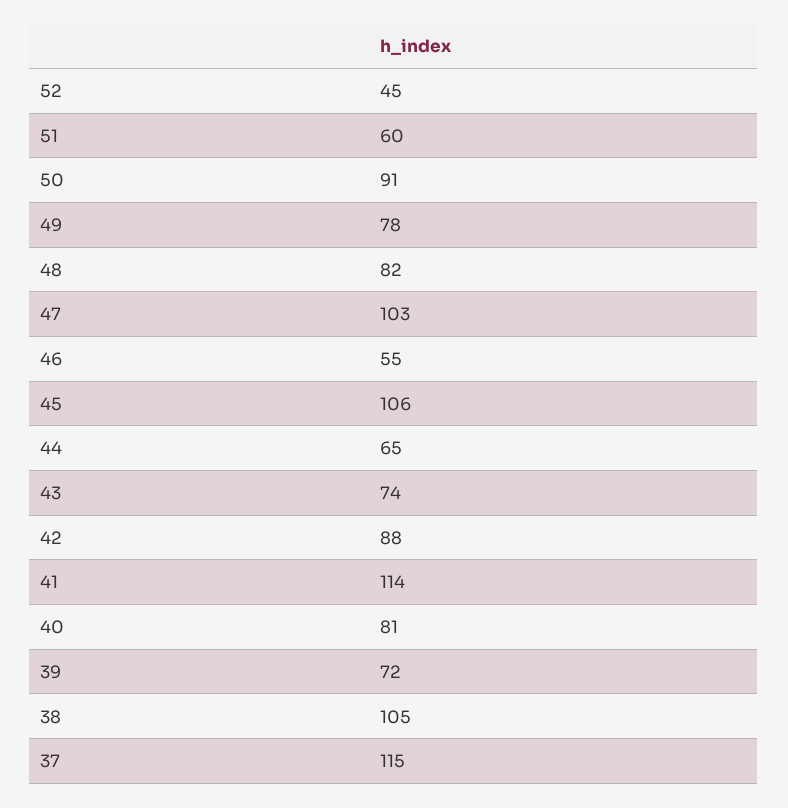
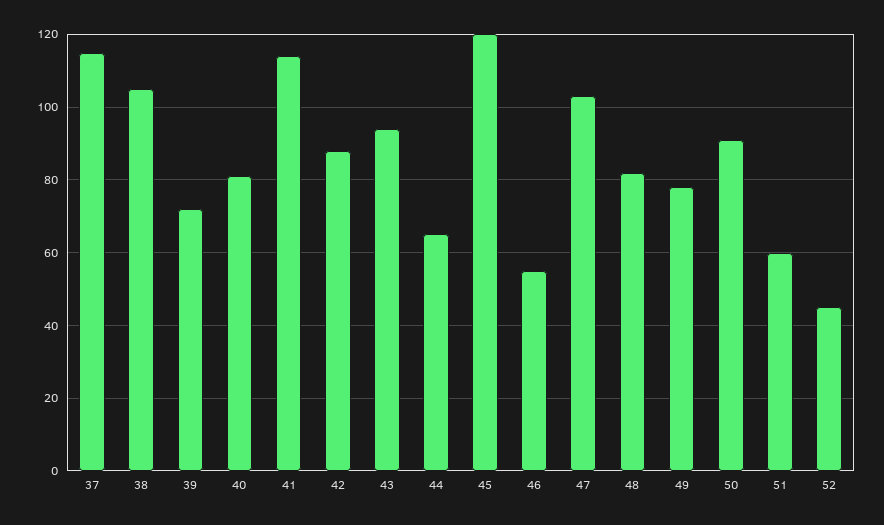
  {
    "52": 45,
    "51": 60,
    "50": 91,
    "49": 78,
    "48": 82,
    "47": 103,
    "46": 55,
-   "45": 106,
+   "45": 120,
    "44": 65,
-   "43": 74,
+   "43": 95,
    "42": 88,
    "41": 114,
    "40": 81,
    "39": 72,
    "38": 105,
    "37": 115
  }

